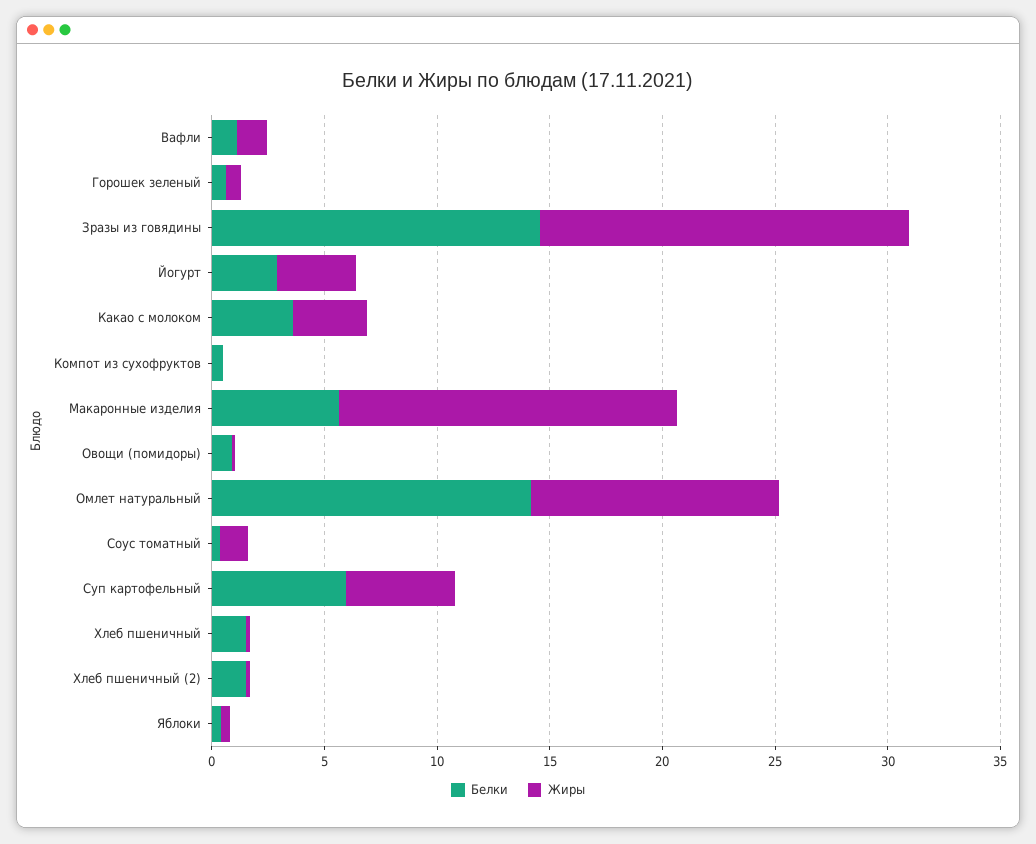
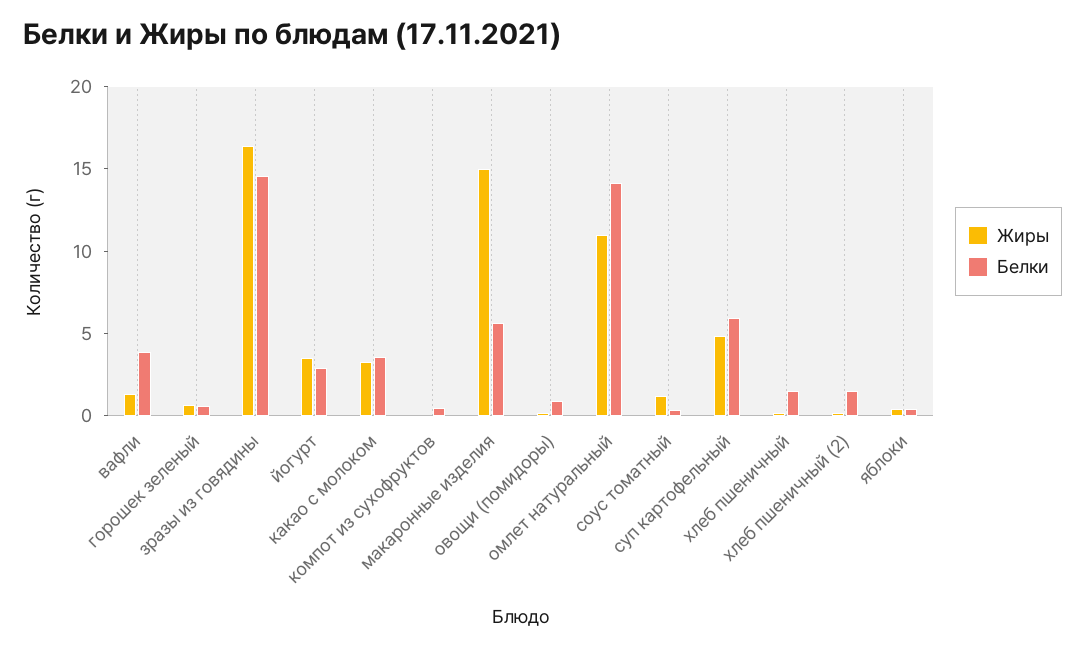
  {
    "Белки": {
-     "Вафли": 1,
+     "Вафли": 4,
      "Горошек зеленый": 1,
      "Зразы из говядины": 15,
      "Йогурт": 3,
      "Какао с молоком": 4,
      "Компот из сухофруктов": 1,
      "Макаронные изделия": 6,
      "Овощи (помидоры)": 1,
      "Омлет натуральный": 14,
      "Соус томатный": 0,
      "Суп картофельный": 6,
      "Хлеб пшеничный": 2,
      "Хлеб пшеничный (2)": 2,
      "Яблоки": 0
    },
    "Жиры": {
      "Вафли": 1,
      "Горошек зеленый": 1,
      "Зразы из говядины": 16,
      "Йогурт": 4,
      "Какао с молоком": 3,
      "Компот из сухофруктов": 0,
      "Макаронные изделия": 15,
      "Овощи (помидоры)": 0,
      "Омлет натуральный": 11,
      "Соус томатный": 1,
      "Суп картофельный": 5,
      "Хлеб пшеничный": 0,
      "Хлеб пшеничный (2)": 0,
      "Яблоки": 0
    }
  }

